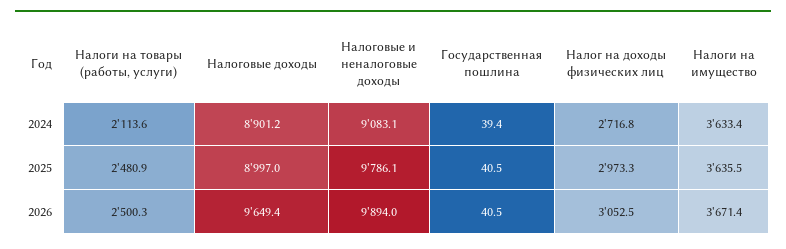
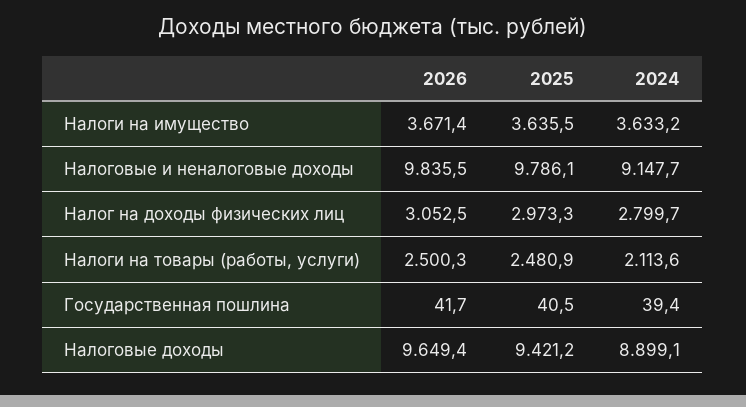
  {
    "Налоги на товары (работы, услуги)": {
      "2024": 2113.6,
      "2025": 2480.9,
      "2026": 2500.3
    },
    "Налоговые доходы": {
-     "2024": 8901.2,
+     "2024": 8899.1,
-     "2025": 8997,
+     "2025": 9421.2,
      "2026": 9649.4
    },
    "Налоговые и неналоговые доходы": {
-     "2024": 9083.1,
+     "2024": 9147.7,
      "2025": 9786.1,
-     "2026": 9894
+     "2026": 9835.5
    },
    "Государственная пошлина": {
      "2024": 39.4,
      "2025": 40.5,
-     "2026": 40.5
+     "2026": 41.7
    },
    "Налог на доходы физических лиц": {
-     "2024": 2716.8,
+     "2024": 2799.7,
      "2025": 2973.3,
      "2026": 3052.5
    },
    "Налоги на имущество": {
-     "2024": 3633.4,
+     "2024": 3633.2,
      "2025": 3635.5,
      "2026": 3671.4
    }
  }

